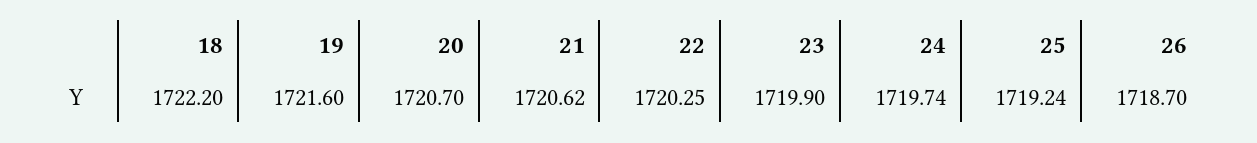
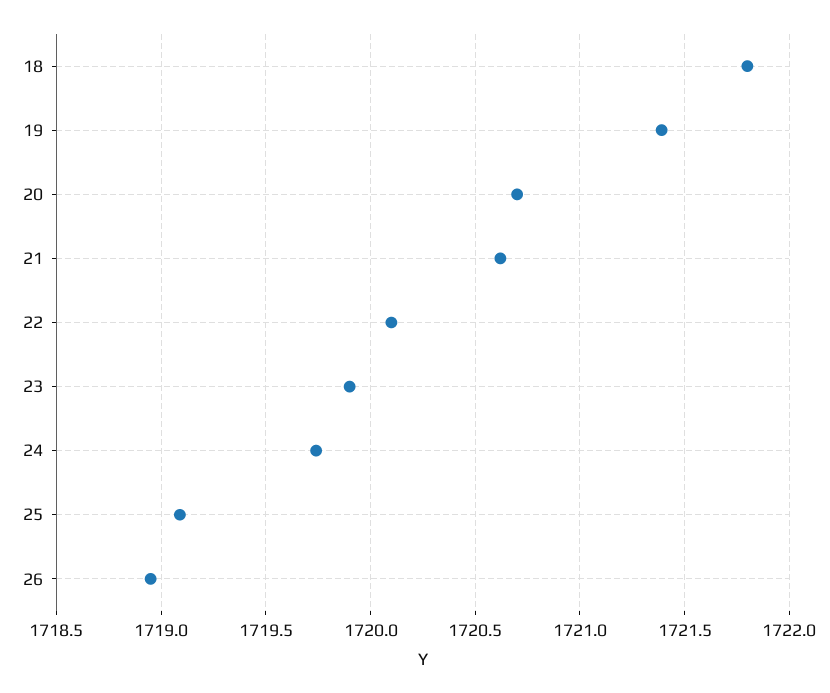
  {
-   "18": 1722.2,
+   "18": 1721.8,
-   "19": 1721.6,
+   "19": 1721.4,
    "20": 1720.7,
    "21": 1720.62,
-   "22": 1720.25,
+   "22": 1720.1,
    "23": 1719.9,
    "24": 1719.74,
-   "25": 1719.24,
+   "25": 1719.1,
-   "26": 1718.7
+   "26": 1718.95
  }

